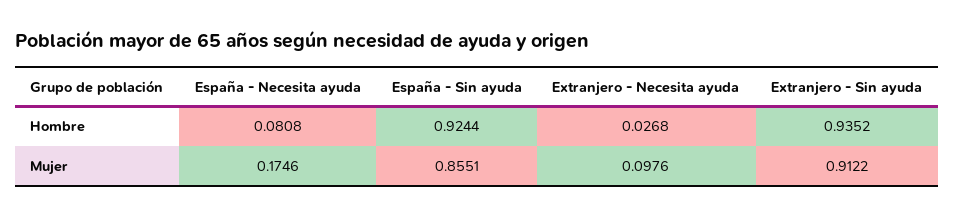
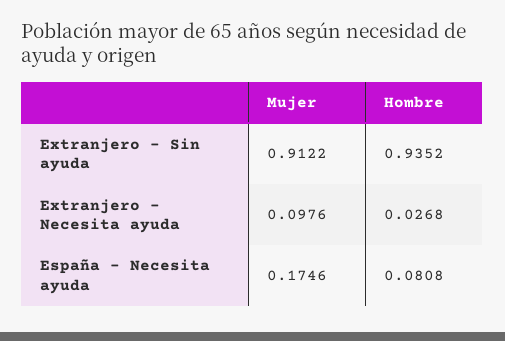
  {
    "España - Necesita ayuda": {
      "Hombre": 0.0808,
      "Mujer": 0.1746
    },
-   "España - Sin ayuda": {
-     "Hombre": 0.9244,
-     "Mujer": 0.8551
-   },
    "Extranjero - Necesita ayuda": {
      "Hombre": 0.0268,
      "Mujer": 0.0976
    },
    "Extranjero - Sin ayuda": {
      "Hombre": 0.9352,
      "Mujer": 0.9122
    }
  }

